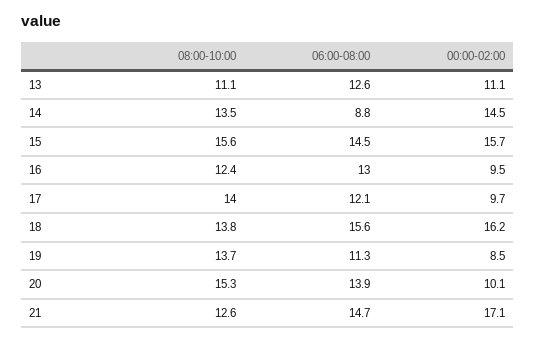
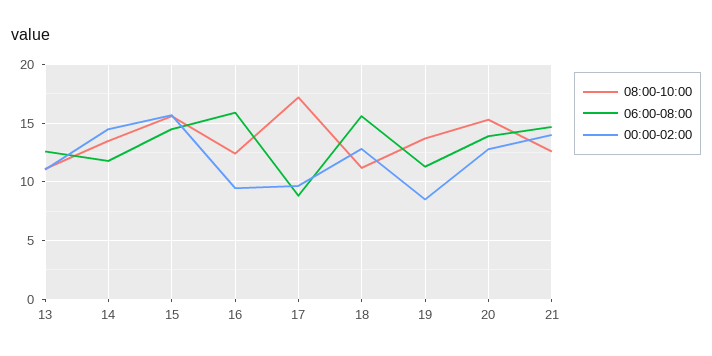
  {
    "08:00-10:00": {
      "13": 11.1,
      "14": 13.5,
      "15": 15.6,
      "16": 12.4,
-     "17": 14,
+     "17": 17,
-     "18": 13.8,
+     "18": 11,
      "19": 13.7,
      "20": 15.3,
      "21": 12.6
    },
    "06:00-08:00": {
      "13": 12.6,
-     "14": 8.8,
+     "14": 12,
      "15": 14.5,
-     "16": 13,
+     "16": 16,
-     "17": 12.1,
+     "17": 9,
      "18": 15.6,
      "19": 11.3,
      "20": 13.9,
      "21": 14.7
    },
    "00:00-02:00": {
      "13": 11.1,
      "14": 14.5,
      "15": 15.7,
      "16": 9.5,
      "17": 9.7,
-     "18": 16.2,
+     "18": 13,
      "19": 8.5,
-     "20": 10.1,
+     "20": 13,
-     "21": 17.1
+     "21": 14
    }
  }

